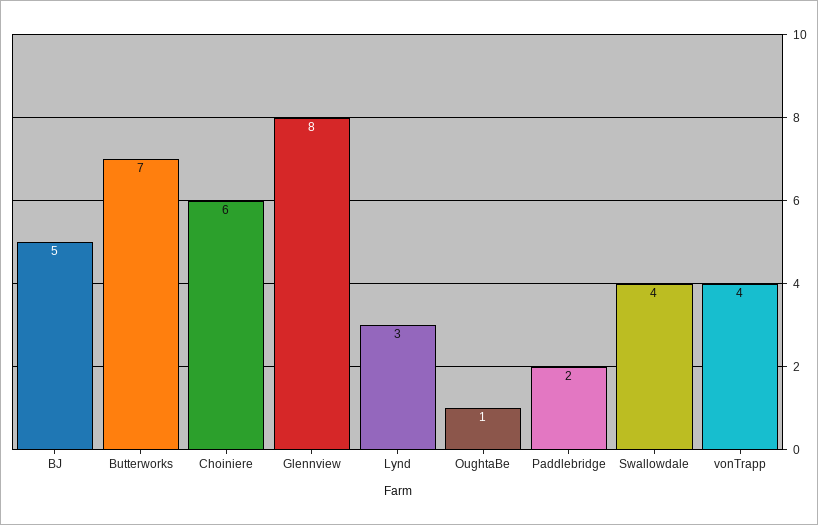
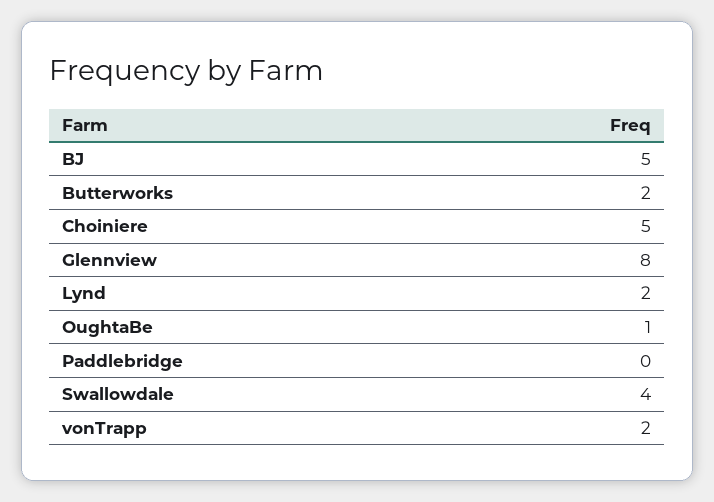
  {
    "BJ": 5,
-   "Butterworks": 7,
+   "Butterworks": 2,
-   "Choiniere": 6,
+   "Choiniere": 5,
    "Glennview": 8,
-   "Lynd": 3,
+   "Lynd": 2,
    "OughtaBe": 1,
-   "Paddlebridge": 2,
+   "Paddlebridge": 0,
    "Swallowdale": 4,
-   "vonTrapp": 4
+   "vonTrapp": 2
  }

